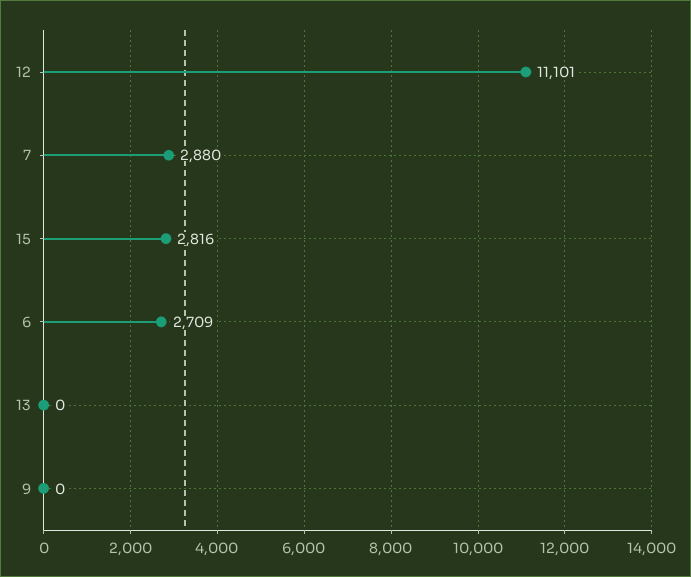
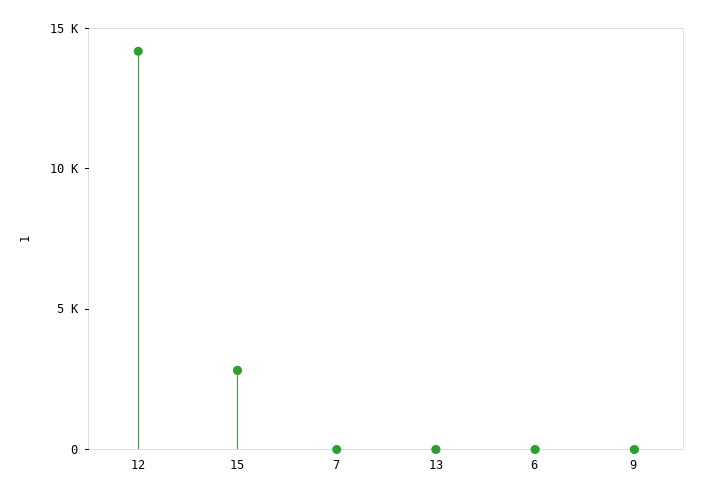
  {
-   "12": 11101,
+   "12": 14000,
-   "7": 2880,
+   "7": 0,
    "15": 2816,
-   "6": 2709,
+   "6": 0,
    "13": 0,
    "9": 0
  }

